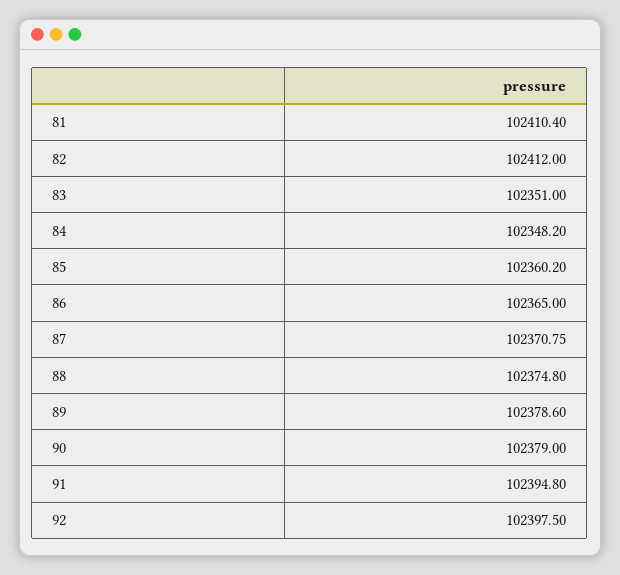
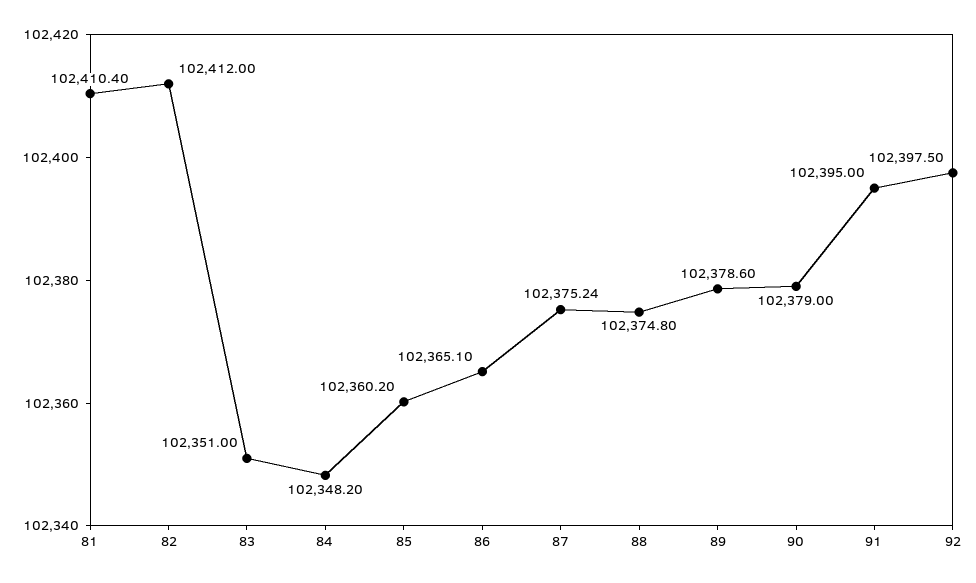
  {
    "81": 102410.4,
    "82": 102412,
    "83": 102351,
    "84": 102348.2,
    "85": 102360.2,
-   "86": 102365,
+   "86": 102365.1,
-   "87": 102370.75,
+   "87": 102375.24,
    "88": 102374.8,
    "89": 102378.6,
    "90": 102379,
-   "91": 102394.8,
+   "91": 102395,
    "92": 102397.5
  }

